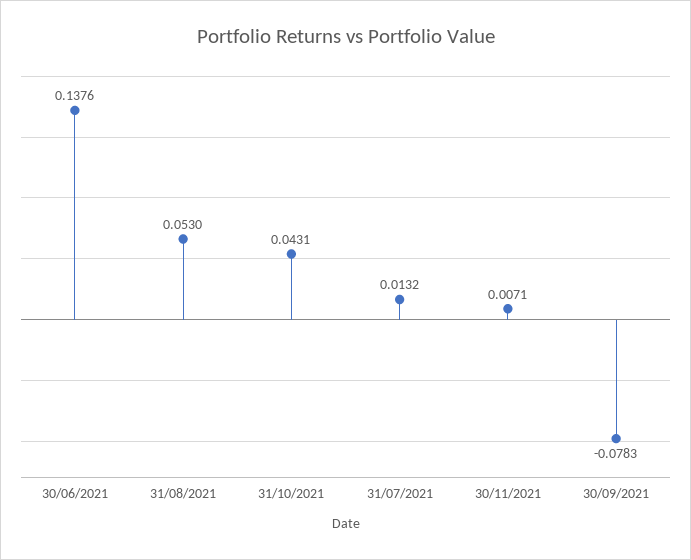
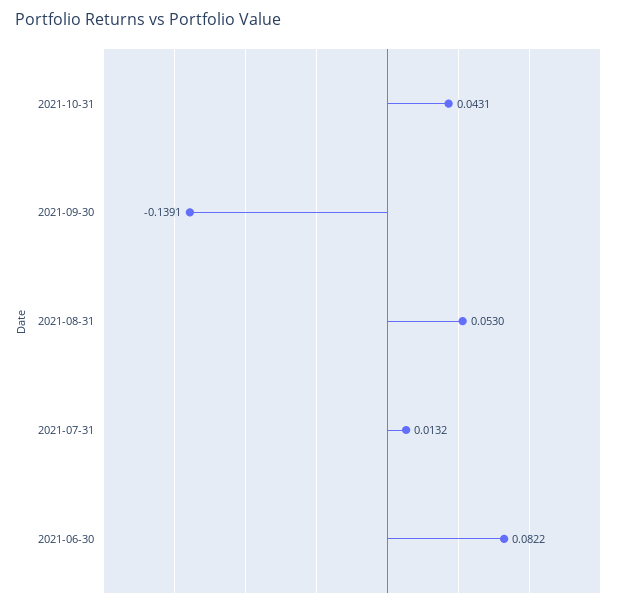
  {
-   "30/06/2021": 0.1376,
+   "30/06/2021": 0.0822,
    "31/08/2021": 0.053,
    "31/10/2021": 0.0431,
    "31/07/2021": 0.0132,
-   "30/11/2021": 0.0071,
-   "30/09/2021": -0.0783
+   "30/09/2021": -0.1391
  }

